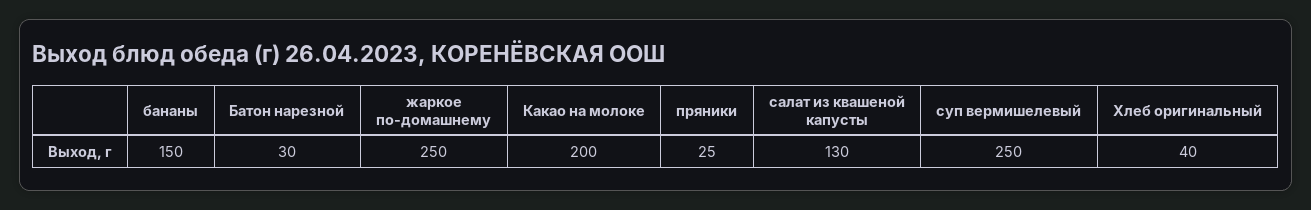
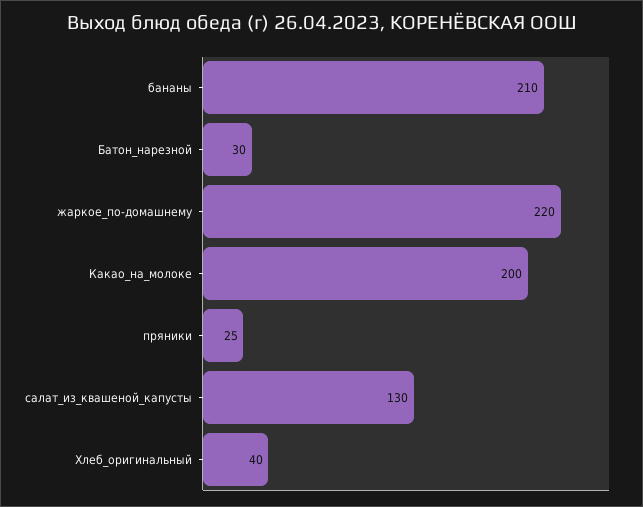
  {
-   "бананы": 150,
+   "бананы": 210,
    "Батон нарезной": 30,
-   "жаркое по-домашнему": 250,
+   "жаркое по-домашнему": 220,
    "Какао на молоке": 200,
    "пряники": 25,
    "салат из квашеной капусты": 130,
-   "суп вермишелевый": 250,
    "Хлеб оригинальный": 40
  }

